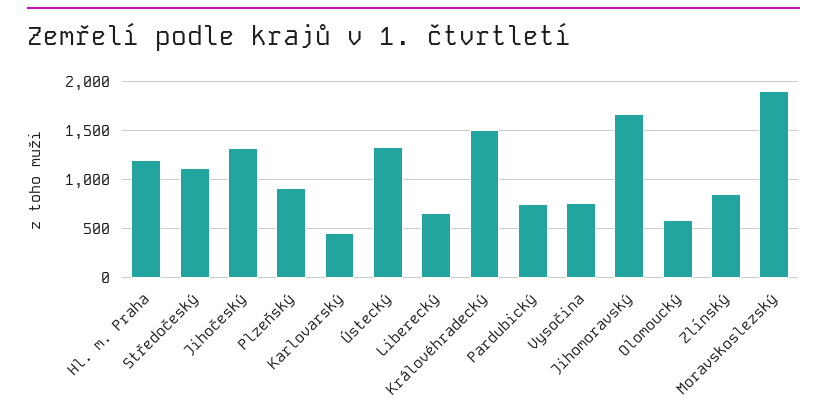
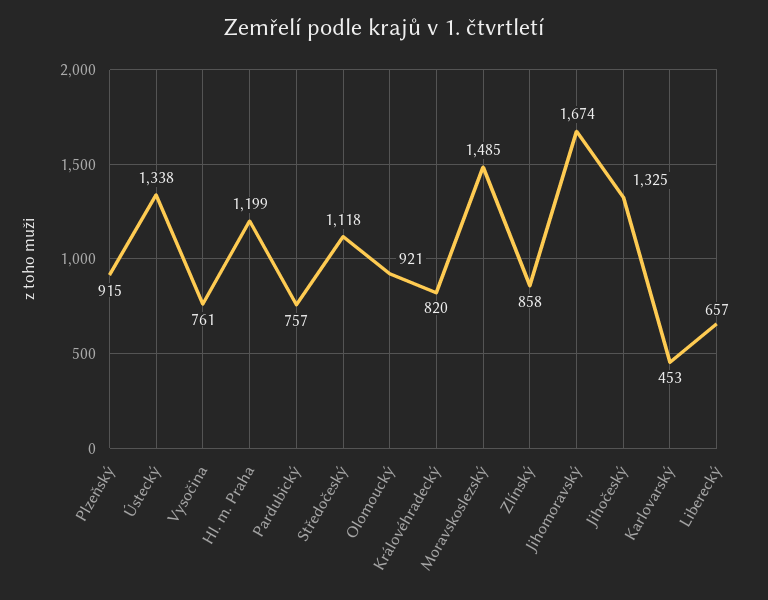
  {
    "Hl. m. Praha": 1199,
    "Středočeský": 1118,
    "Jihočeský": 1325,
    "Plzeňský": 915,
    "Karlovarský": 453,
    "Ústecký": 1338,
    "Liberecký": 657,
-   "Královéhradecký": 1500,
+   "Královéhradecký": 820,
    "Pardubický": 757,
    "Vysočina": 761,
    "Jihomoravský": 1674,
-   "Olomoucký": 600,
+   "Olomoucký": 921,
    "Zlínský": 858,
-   "Moravskoslezský": 1900
+   "Moravskoslezský": 1485
  }

